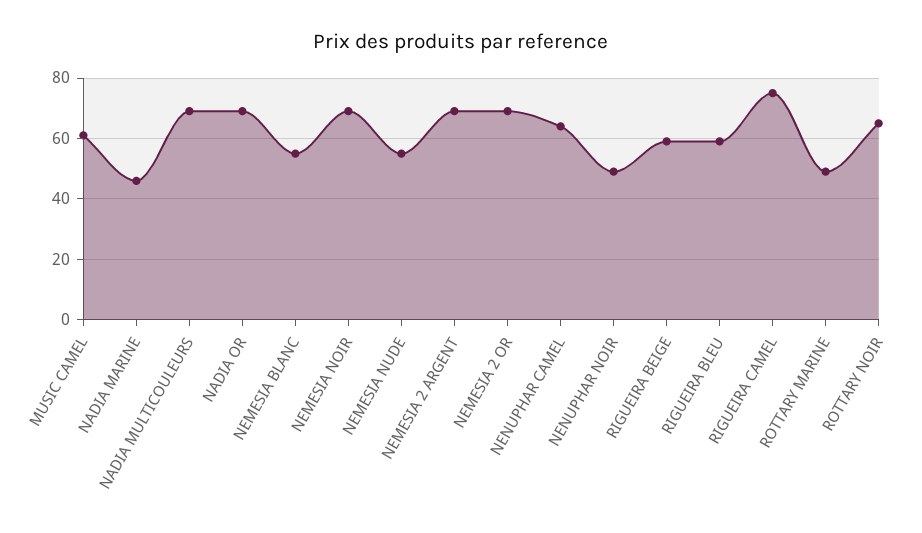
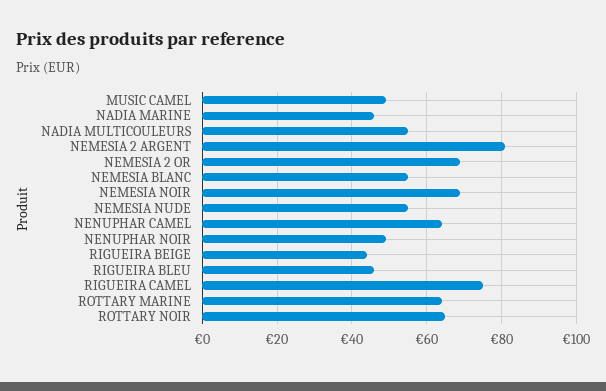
  {
-   "MUSIC CAMEL": 60,
+   "MUSIC CAMEL": 50,
    "NADIA MARINE": 45,
-   "NADIA MULTICOULEURS": 70,
+   "NADIA MULTICOULEURS": 55,
-   "NADIA OR": 70,
    "NEMESIA BLANC": 55,
    "NEMESIA NOIR": 70,
    "NEMESIA NUDE": 55,
-   "NEMESIA 2 ARGENT": 70,
+   "NEMESIA 2 ARGENT": 80,
    "NEMESIA 2 OR": 70,
    "NENUPHAR CAMEL": 65,
    "NENUPHAR NOIR": 50,
-   "RIGUEIRA BEIGE": 60,
+   "RIGUEIRA BEIGE": 45,
-   "RIGUEIRA BLEU": 60,
+   "RIGUEIRA BLEU": 45,
    "RIGUEIRA CAMEL": 75,
-   "ROTTARY MARINE": 50,
+   "ROTTARY MARINE": 65,
    "ROTTARY NOIR": 65
  }

